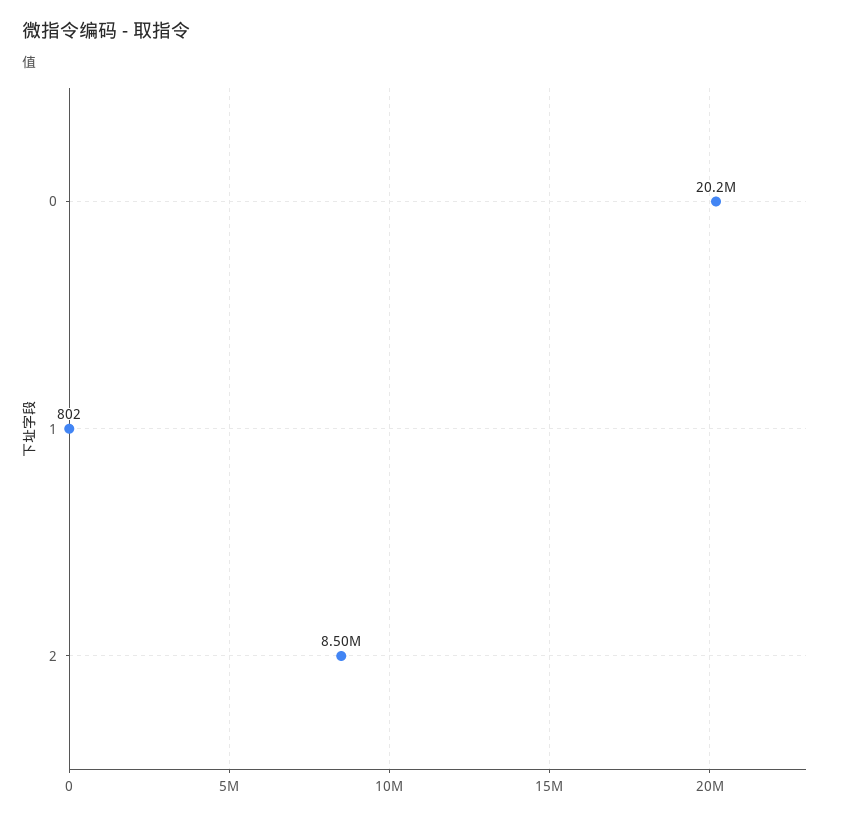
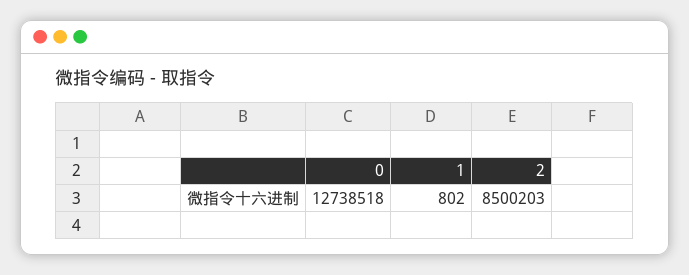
  {
-   "0": 20200000,
+   "0": 12738518,
    "1": 802,
    "2": 8500203
  }

